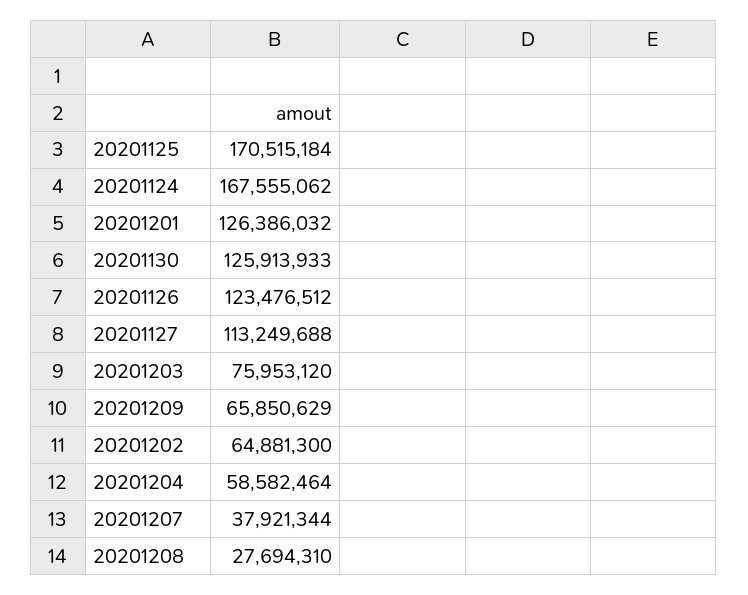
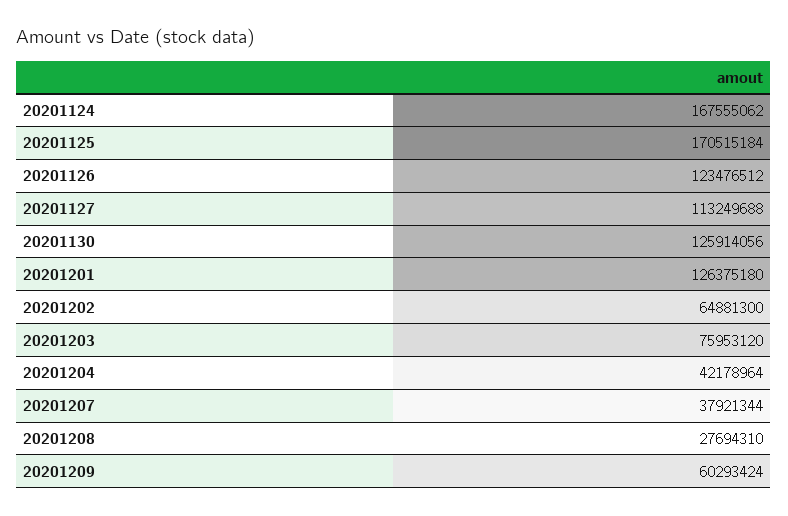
  {
    "20201125": 170515184,
    "20201124": 167555062,
-   "20201201": 126386032,
+   "20201201": 126375180,
-   "20201130": 125913933,
+   "20201130": 125914056,
    "20201126": 123476512,
    "20201127": 113249688,
    "20201203": 75953120,
-   "20201209": 65850629,
+   "20201209": 60293424,
    "20201202": 64881300,
-   "20201204": 58582464,
+   "20201204": 42178964,
    "20201207": 37921344,
    "20201208": 27694310
  }

